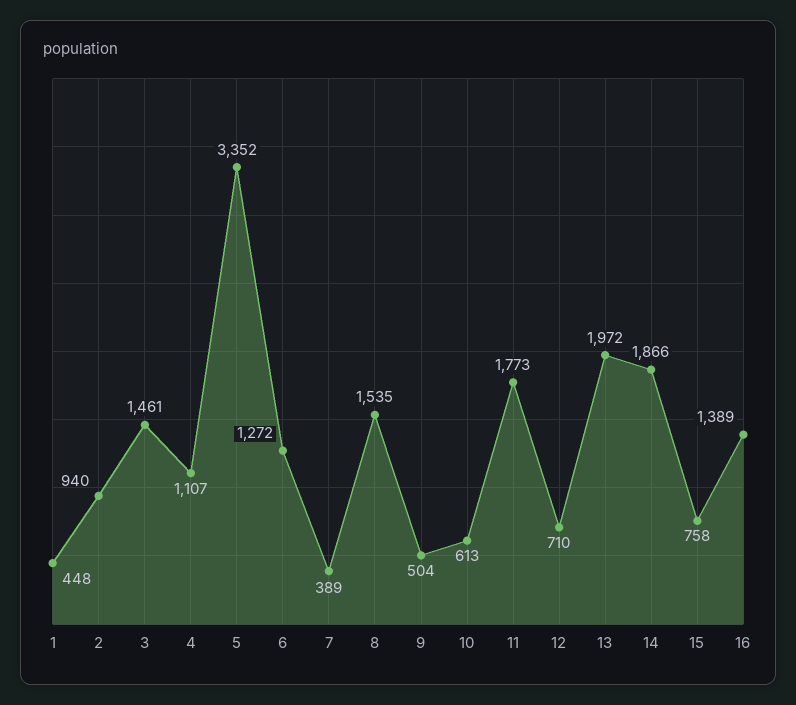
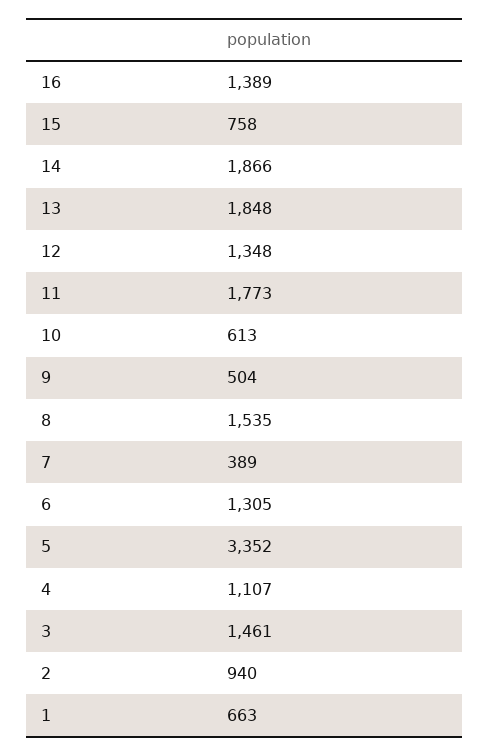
  {
-   "1": 448,
+   "1": 663,
    "2": 940,
    "3": 1461,
    "4": 1107,
    "5": 3352,
-   "6": 1272,
+   "6": 1305,
    "7": 389,
    "8": 1535,
    "9": 504,
    "10": 613,
    "11": 1773,
-   "12": 710,
+   "12": 1348,
-   "13": 1972,
+   "13": 1848,
    "14": 1866,
    "15": 758,
    "16": 1389
  }

